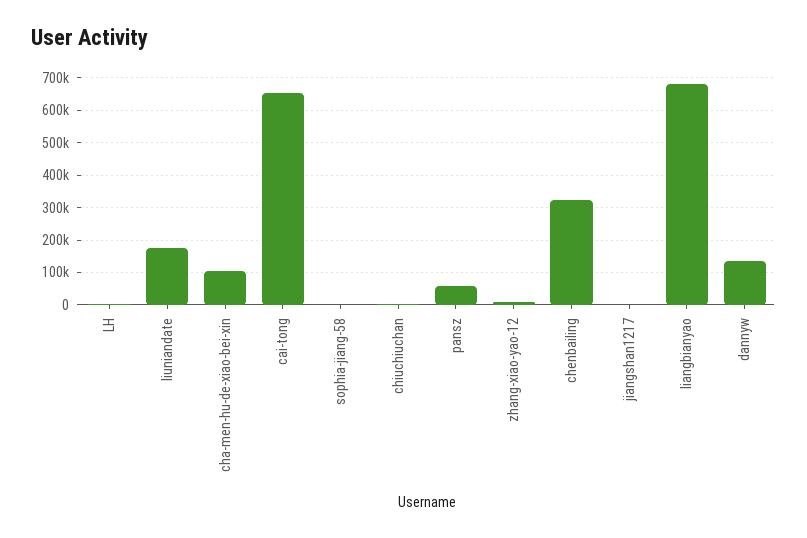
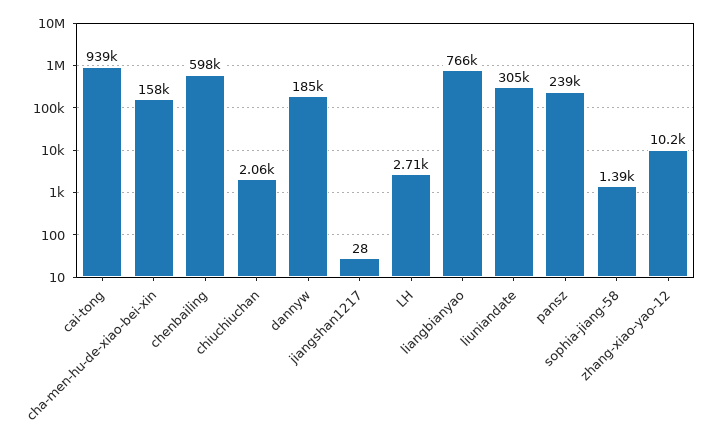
  {
    "LH": 2710,
-   "liuniandate": 180000,
+   "liuniandate": 305000,
-   "cha-men-hu-de-xiao-bei-xin": 100000,
+   "cha-men-hu-de-xiao-bei-xin": 158000,
-   "cai-tong": 660000,
+   "cai-tong": 939000,
    "sophia-jiang-58": 1390,
    "chiuchiuchan": 2060,
-   "pansz": 60000,
+   "pansz": 239000,
    "zhang-xiao-yao-12": 10200,
-   "chenbailing": 320000,
+   "chenbailing": 598000,
    "jiangshan1217": 28,
-   "liangbianyao": 680000,
+   "liangbianyao": 766000,
-   "dannyw": 140000
+   "dannyw": 185000
  }

